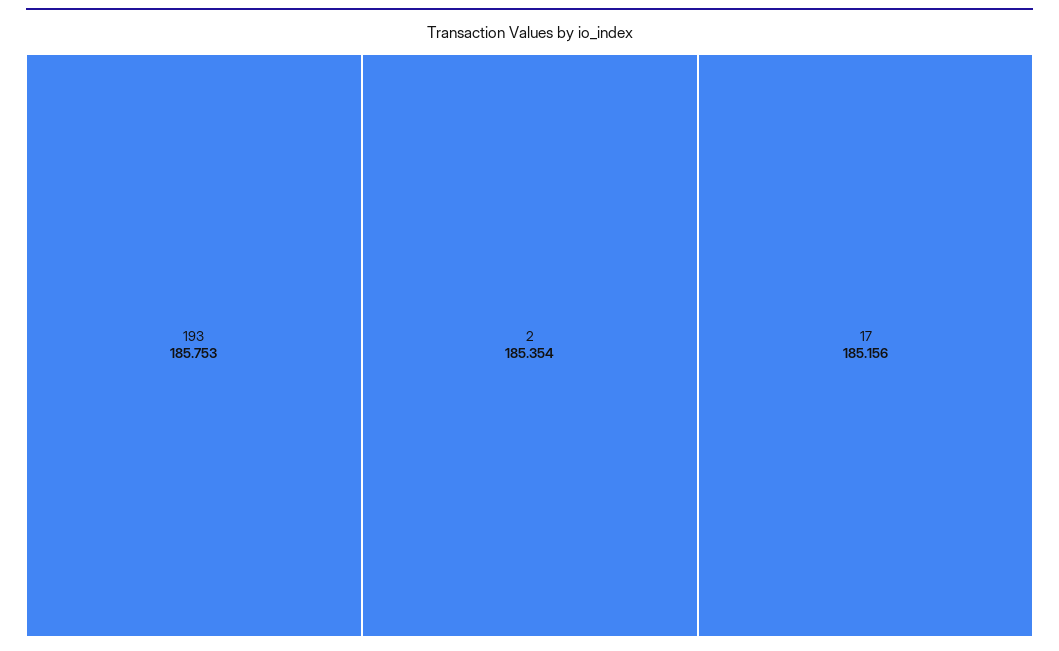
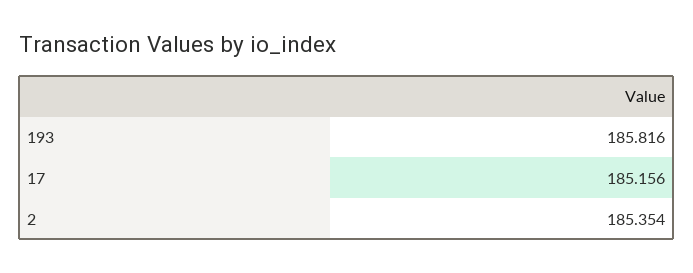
  {
-   "193": 185.753,
+   "193": 185.816,
    "2": 185.354,
    "17": 185.156
  }

